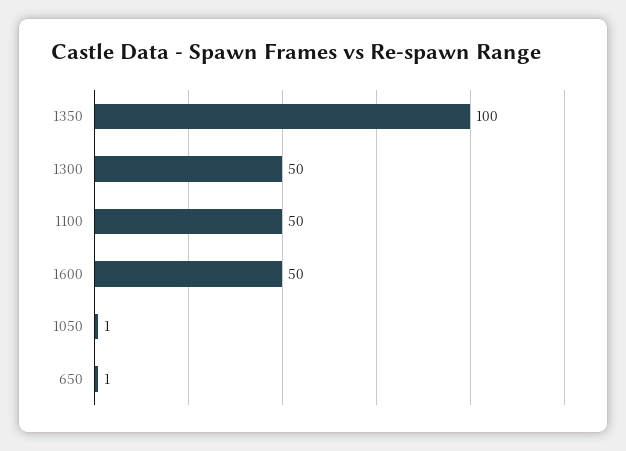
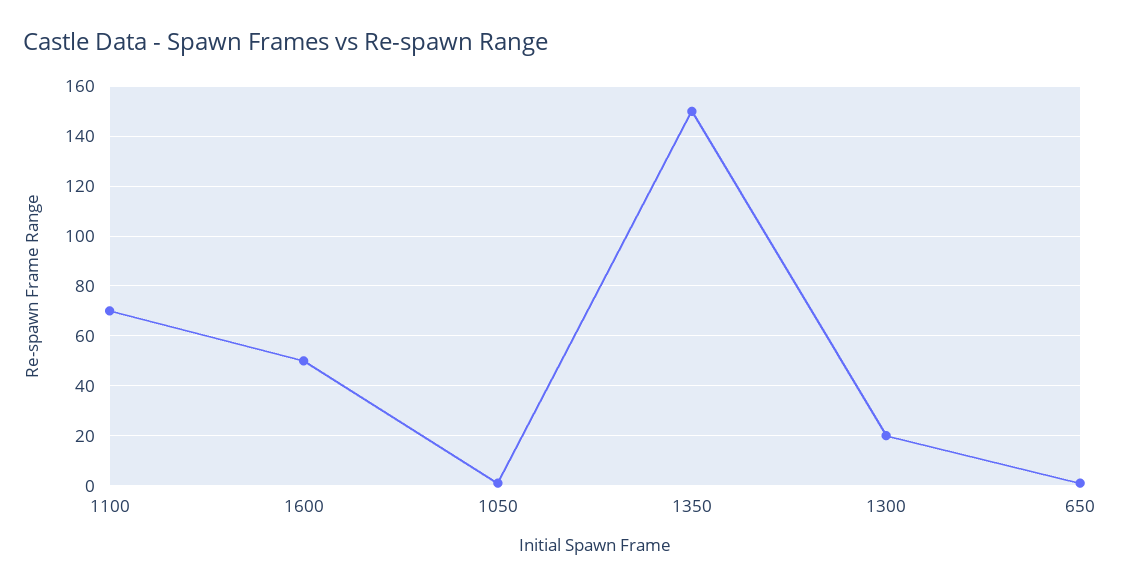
  {
-   "1350": 100,
+   "1350": 150,
-   "1300": 50,
+   "1300": 20,
-   "1100": 50,
+   "1100": 70,
    "1600": 50,
    "1050": 1,
    "650": 1
  }

